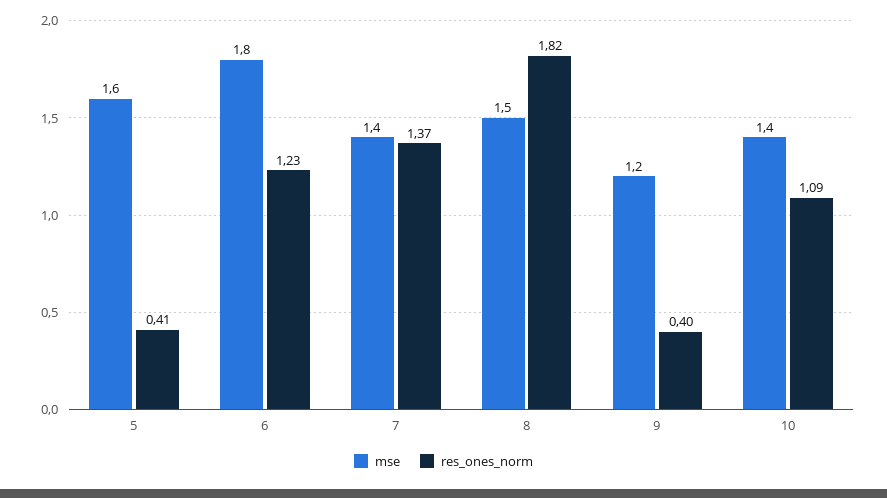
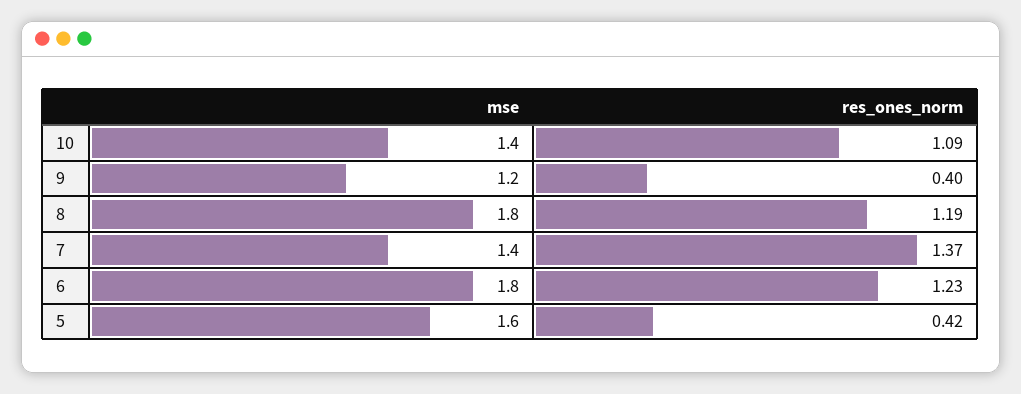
  {
    "mse": {
      "5": 1.6,
      "6": 1.8,
      "7": 1.4,
-     "8": 1.5,
+     "8": 1.8,
      "9": 1.2,
      "10": 1.4
    },
    "res_ones_norm": {
-     "5": 0.41,
+     "5": 0.42,
      "6": 1.23,
      "7": 1.37,
-     "8": 1.82,
+     "8": 1.19,
      "9": 0.4,
      "10": 1.09
    }
  }

